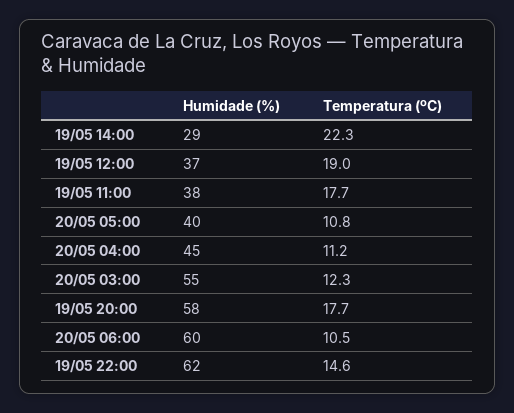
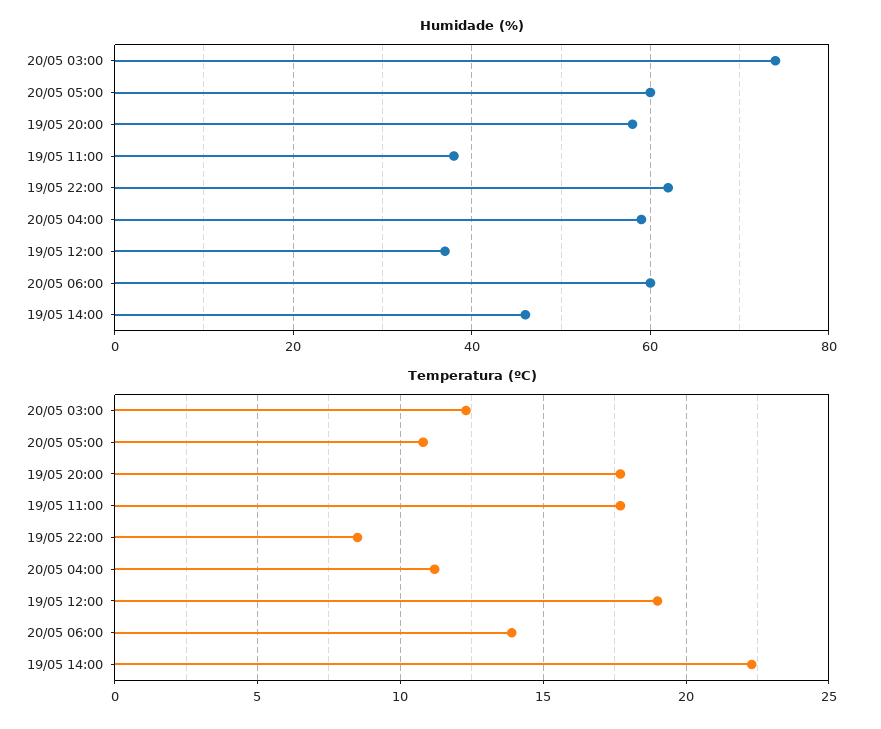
  {
    "Humidade (%)": {
-     "19/05 14:00": 29,
+     "19/05 14:00": 45,
      "19/05 12:00": 37,
      "19/05 11:00": 38,
-     "20/05 05:00": 40,
+     "20/05 05:00": 60,
-     "20/05 04:00": 45,
+     "20/05 04:00": 60,
-     "20/05 03:00": 55,
+     "20/05 03:00": 75,
      "19/05 20:00": 58,
      "20/05 06:00": 60,
      "19/05 22:00": 62
    },
    "Temperatura (ºC)": {
      "19/05 14:00": 22.3,
      "19/05 12:00": 19,
      "19/05 11:00": 17.7,
      "20/05 05:00": 10.8,
      "20/05 04:00": 11.2,
      "20/05 03:00": 12.3,
      "19/05 20:00": 17.7,
-     "20/05 06:00": 10.5,
+     "20/05 06:00": 14,
-     "19/05 22:00": 14.6
+     "19/05 22:00": 8.5
    }
  }

